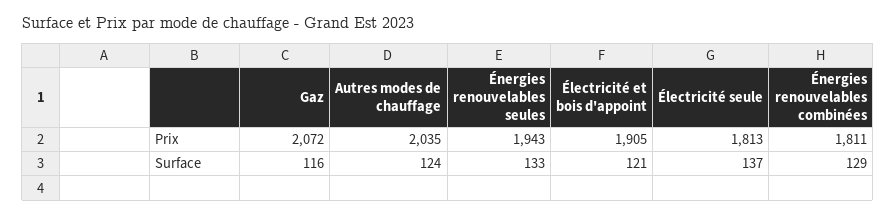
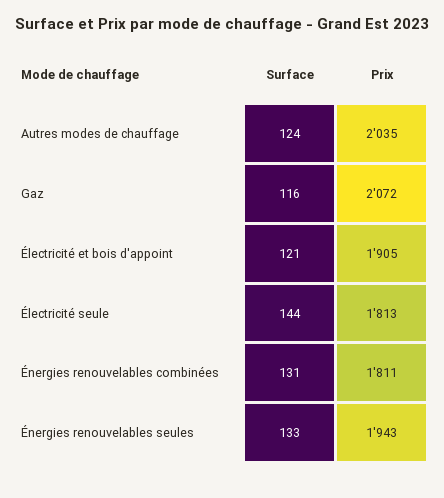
  {
    "Gaz": {
      "Prix": 2072,
      "Surface": 116
    },
    "Autres modes de chauffage": {
      "Prix": 2035,
      "Surface": 124
    },
    "Énergies renouvelables seules": {
      "Prix": 1943,
      "Surface": 133
    },
    "Électricité et bois d'appoint": {
      "Prix": 1905,
      "Surface": 121
    },
    "Électricité seule": {
      "Prix": 1813,
-     "Surface": 137
+     "Surface": 144
    },
    "Énergies renouvelables combinées": {
      "Prix": 1811,
-     "Surface": 129
+     "Surface": 131
    }
  }

